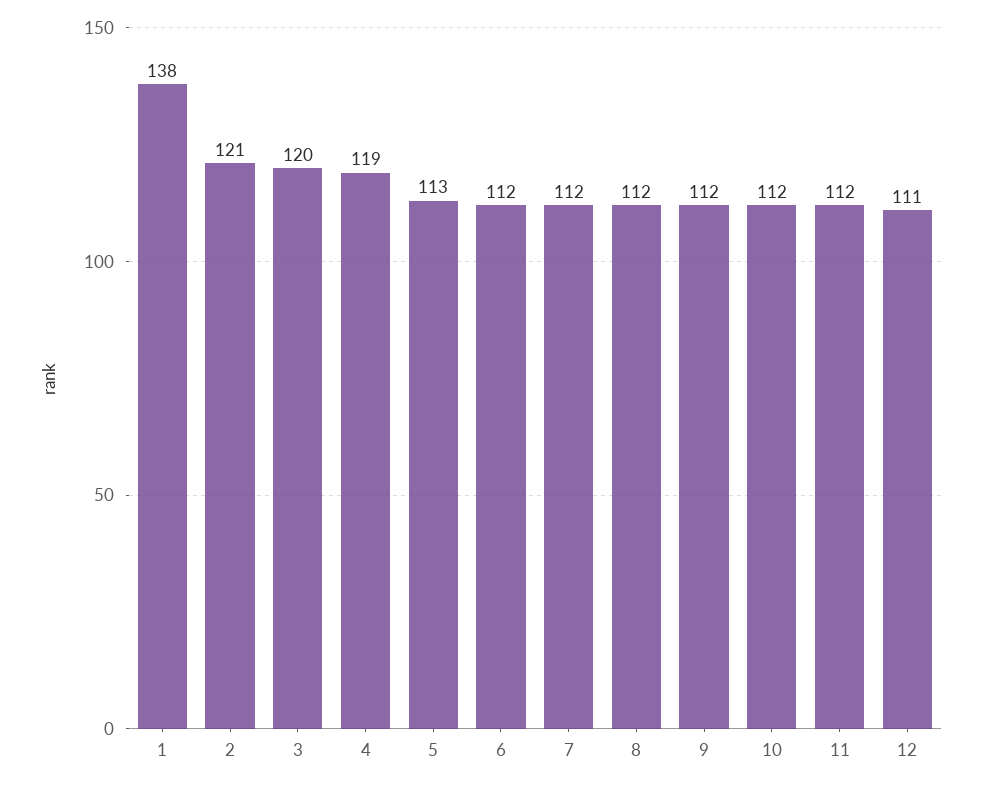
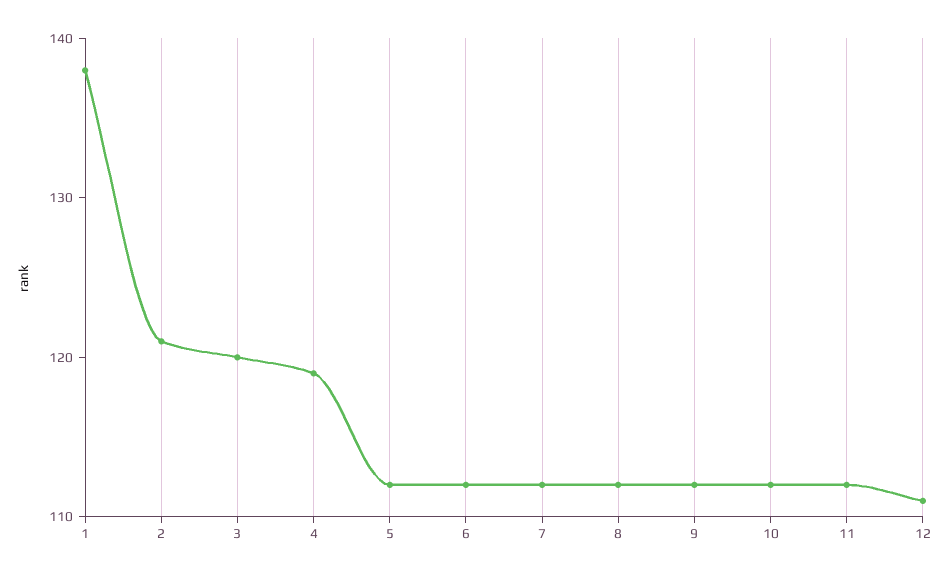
  {
    "1": 138,
    "2": 121,
    "3": 120,
    "4": 119,
-   "5": 113,
+   "5": 112,
    "6": 112,
    "7": 112,
    "8": 112,
    "9": 112,
    "10": 112,
    "11": 112,
    "12": 111
  }

